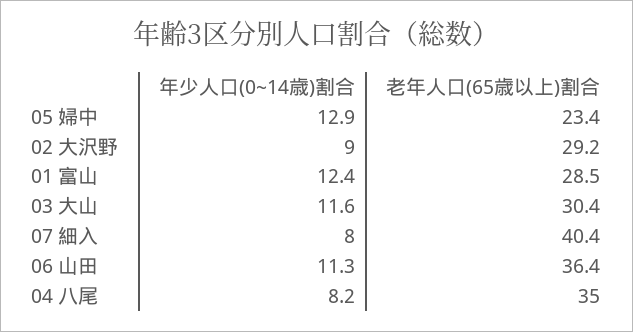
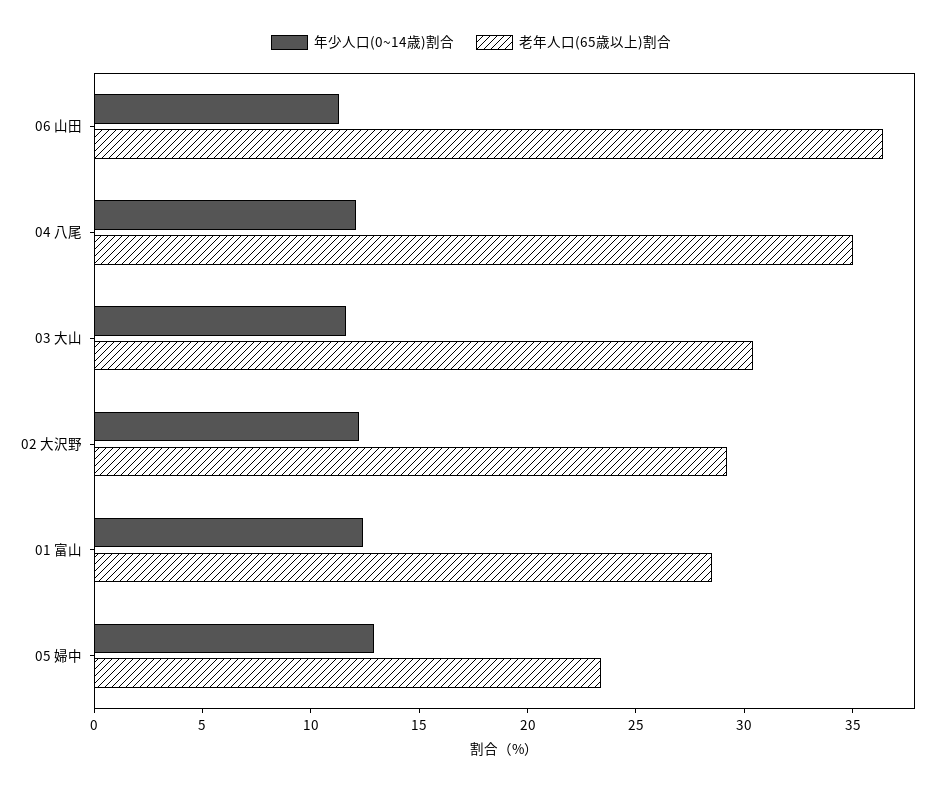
  {
    "年少人口(0~14歳)割合": {
      "05 婦中": 12.9,
-     "02 大沢野": 9,
+     "02 大沢野": 12,
      "01 富山": 12.4,
      "03 大山": 11.6,
-     "07 細入": 8,
      "06 山田": 11.3,
-     "04 八尾": 8.2
+     "04 八尾": 12
    },
    "老年人口(65歳以上)割合": {
      "05 婦中": 23.4,
      "02 大沢野": 29.2,
      "01 富山": 28.5,
      "03 大山": 30.4,
-     "07 細入": 40.4,
      "06 山田": 36.4,
      "04 八尾": 35
    }
  }

